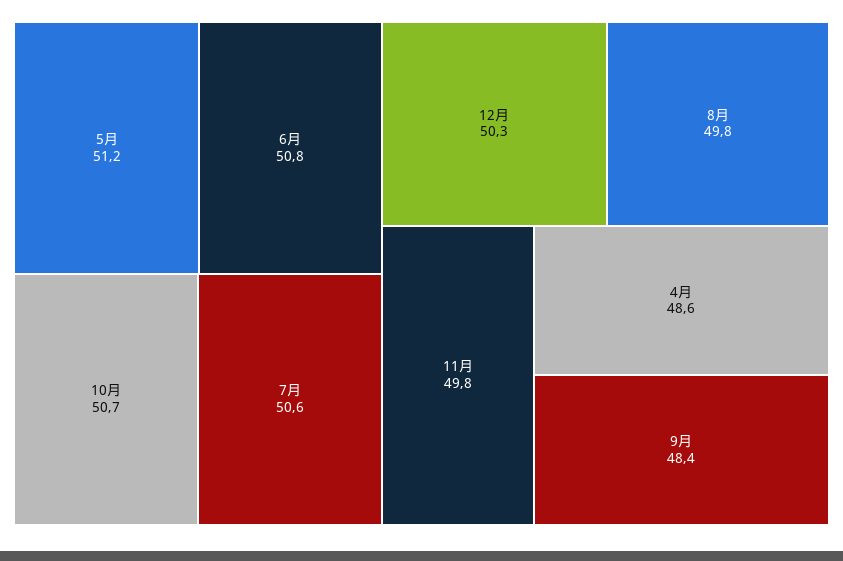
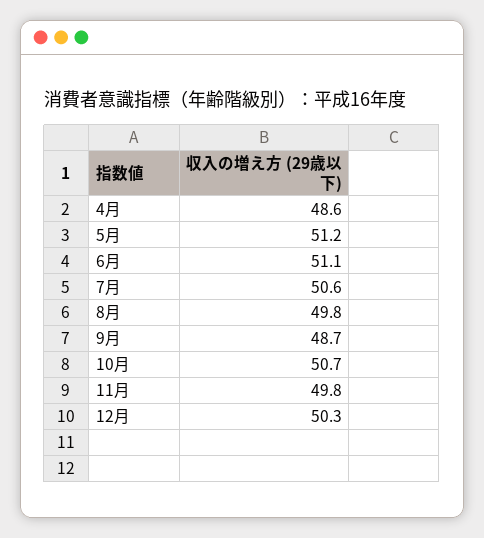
  {
    "5月": 51.2,
-   "6月": 50.8,
+   "6月": 51.1,
    "10月": 50.7,
    "7月": 50.6,
    "12月": 50.3,
    "8月": 49.8,
    "11月": 49.8,
    "4月": 48.6,
-   "9月": 48.4
+   "9月": 48.7
  }

